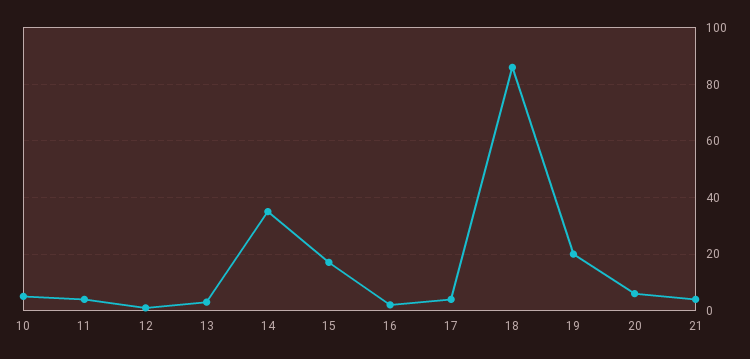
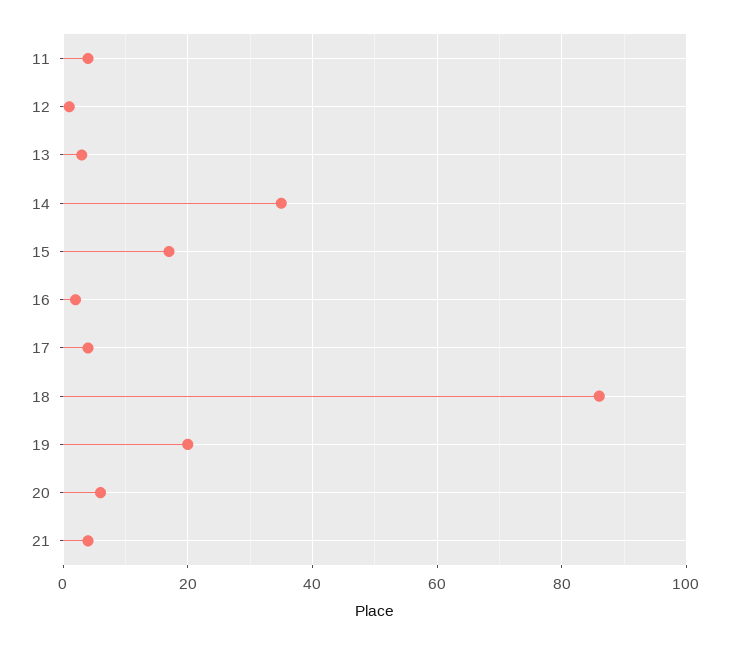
  {
-   "10": 5,
    "11": 5,
    "12": 0,
    "13": 5,
    "14": 35,
    "15": 15,
    "16": 0,
    "17": 5,
    "18": 85,
    "19": 20,
    "20": 5,
    "21": 5
  }

